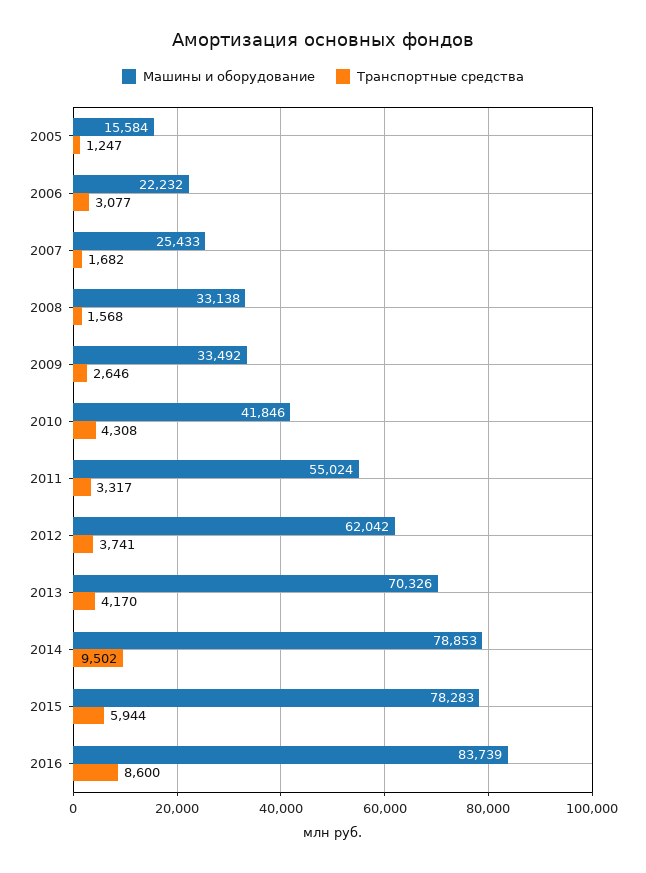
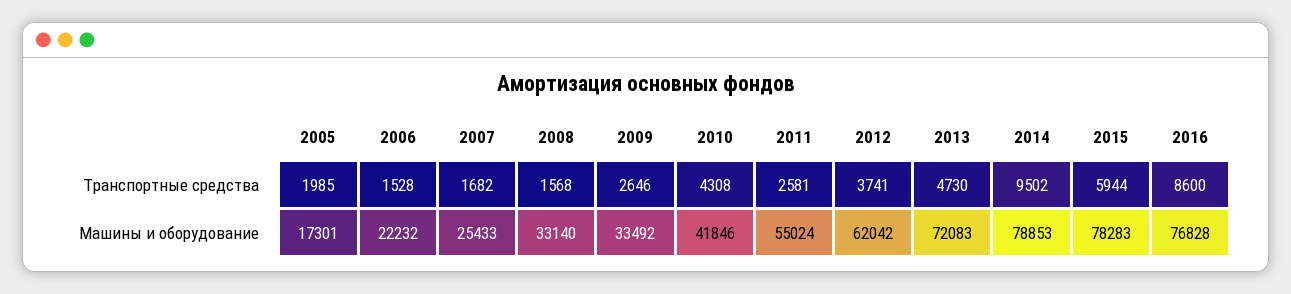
  {
    "Машины и оборудование": {
-     "2005": 15584,
+     "2005": 17301,
      "2006": 22232,
      "2007": 25433,
-     "2008": 33138,
+     "2008": 33140,
      "2009": 33492,
      "2010": 41846,
      "2011": 55024,
      "2012": 62042,
-     "2013": 70326,
+     "2013": 72083,
      "2014": 78853,
      "2015": 78283,
-     "2016": 83739
+     "2016": 76828
    },
    "Транспортные средства": {
-     "2005": 1247,
+     "2005": 1985,
-     "2006": 3077,
+     "2006": 1528,
      "2007": 1682,
      "2008": 1568,
      "2009": 2646,
      "2010": 4308,
-     "2011": 3317,
+     "2011": 2581,
      "2012": 3741,
-     "2013": 4170,
+     "2013": 4730,
      "2014": 9502,
      "2015": 5944,
      "2016": 8600
    }
  }

